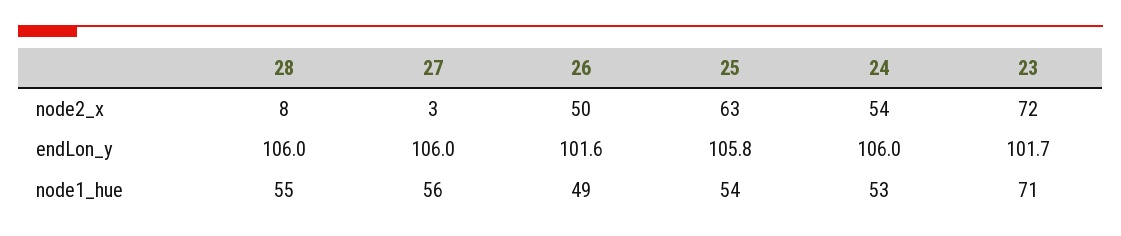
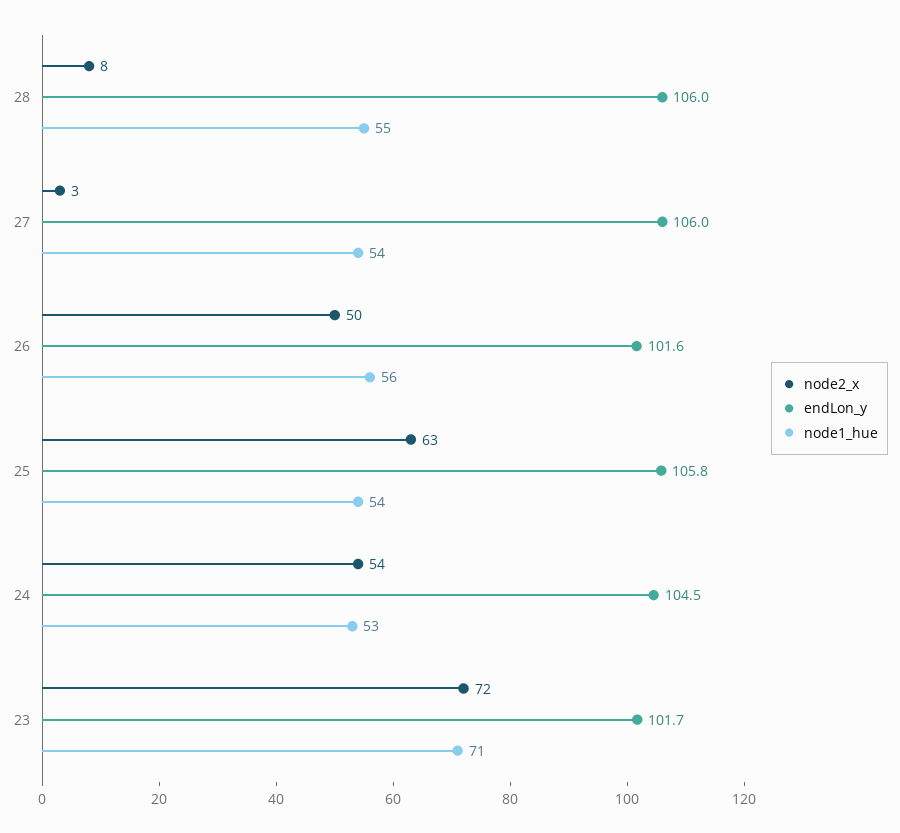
  {
    "node2_x": {
      "28": 8,
      "27": 3,
      "26": 50,
      "25": 63,
      "24": 54,
      "23": 72
    },
    "endLon_y": {
      "28": 106,
      "27": 106,
      "26": 101.6,
      "25": 105.8,
-     "24": 106,
+     "24": 104.5,
      "23": 101.7
    },
    "node1_hue": {
      "28": 55,
-     "27": 56,
+     "27": 54,
-     "26": 49,
+     "26": 56,
      "25": 54,
      "24": 53,
      "23": 71
    }
  }

